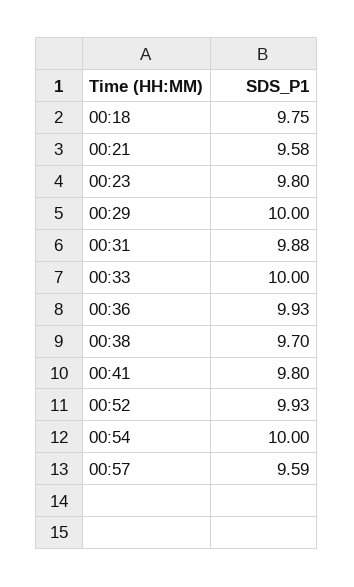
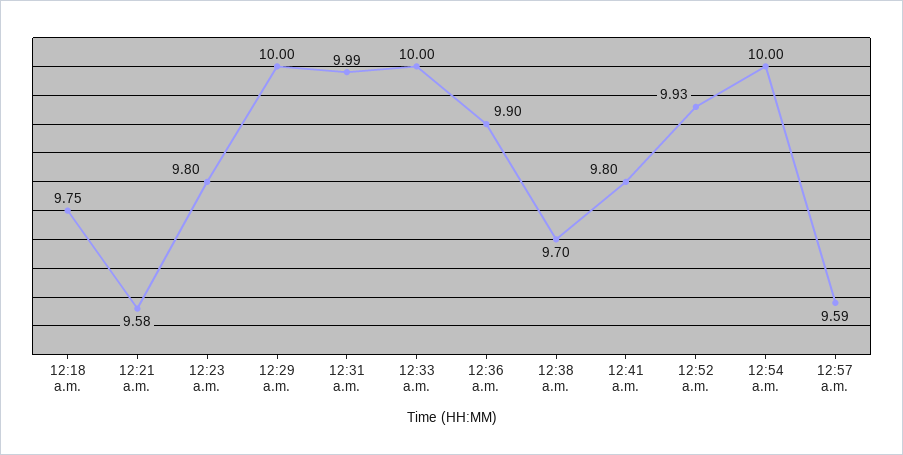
  {
    "00:18": 9.75,
    "00:21": 9.58,
    "00:23": 9.8,
    "00:29": 10,
-   "00:31": 9.88,
+   "00:31": 9.99,
    "00:33": 10,
-   "00:36": 9.93,
+   "00:36": 9.9,
    "00:38": 9.7,
    "00:41": 9.8,
    "00:52": 9.93,
    "00:54": 10,
    "00:57": 9.59
  }

